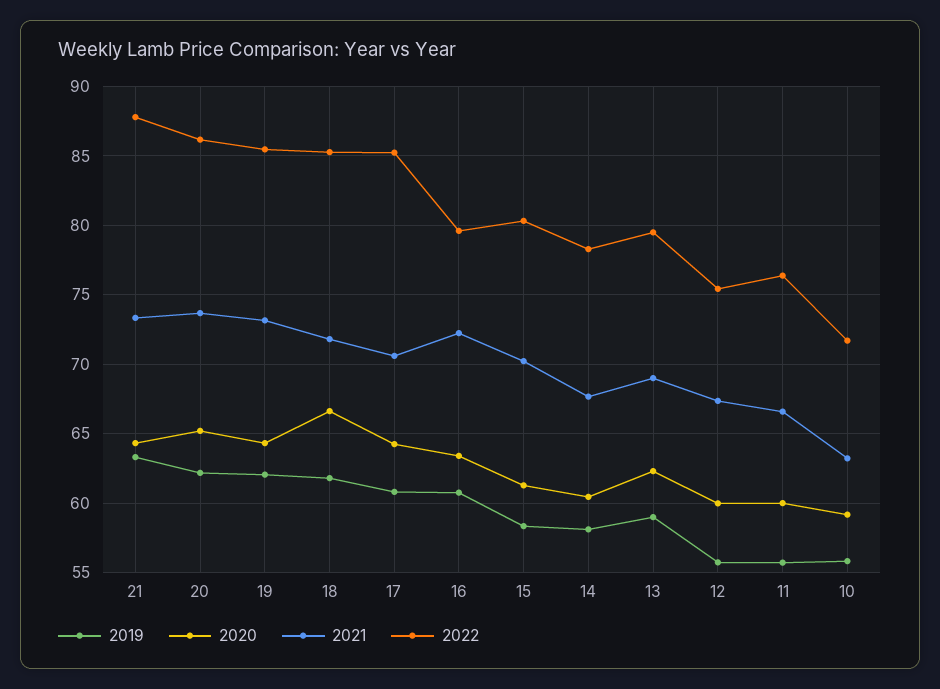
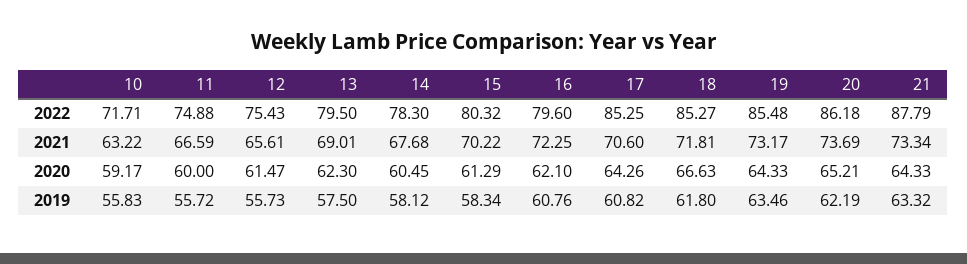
  {
    "2019": {
      "21": 63.32,
      "20": 62.19,
-     "19": 62,
+     "19": 63.46,
      "18": 61.8,
      "17": 60.82,
      "16": 60.76,
      "15": 58.34,
      "14": 58.12,
-     "13": 59,
+     "13": 57.5,
      "12": 55.73,
      "11": 55.72,
      "10": 55.83
    },
    "2020": {
      "21": 64.33,
      "20": 65.21,
      "19": 64.33,
      "18": 66.63,
      "17": 64.26,
-     "16": 63.5,
+     "16": 62.1,
      "15": 61.29,
      "14": 60.45,
      "13": 62.3,
-     "12": 60,
+     "12": 61.47,
      "11": 60,
      "10": 59.17
    },
    "2021": {
      "21": 73.34,
      "20": 73.69,
      "19": 73.17,
      "18": 71.81,
      "17": 70.6,
      "16": 72.25,
      "15": 70.22,
      "14": 67.68,
      "13": 69.01,
-     "12": 67.5,
+     "12": 65.61,
      "11": 66.59,
      "10": 63.22
    },
    "2022": {
      "21": 87.79,
      "20": 86.18,
      "19": 85.48,
      "18": 85.27,
      "17": 85.25,
      "16": 79.6,
      "15": 80.32,
      "14": 78.3,
      "13": 79.5,
      "12": 75.43,
-     "11": 76.5,
+     "11": 74.88,
      "10": 71.71
    }
  }

